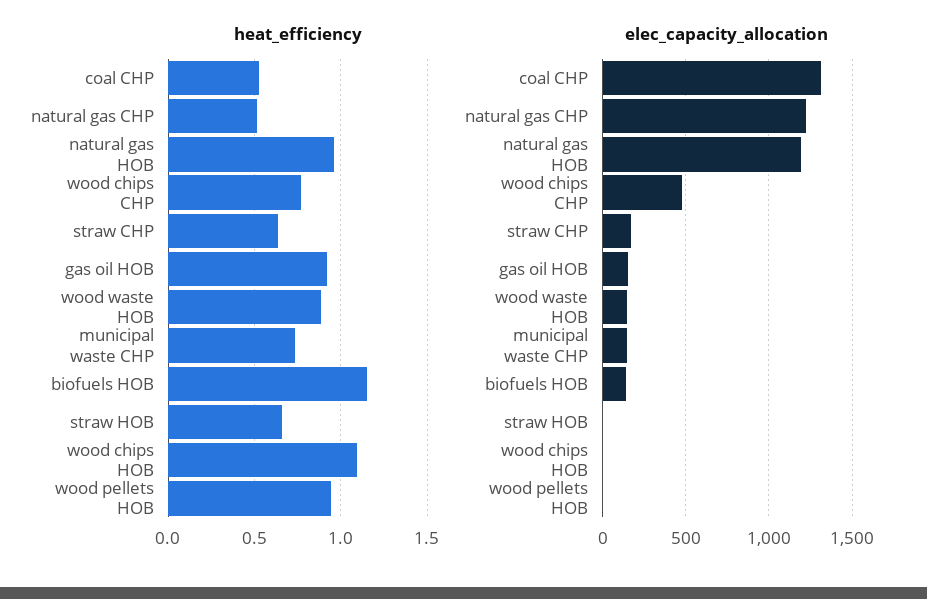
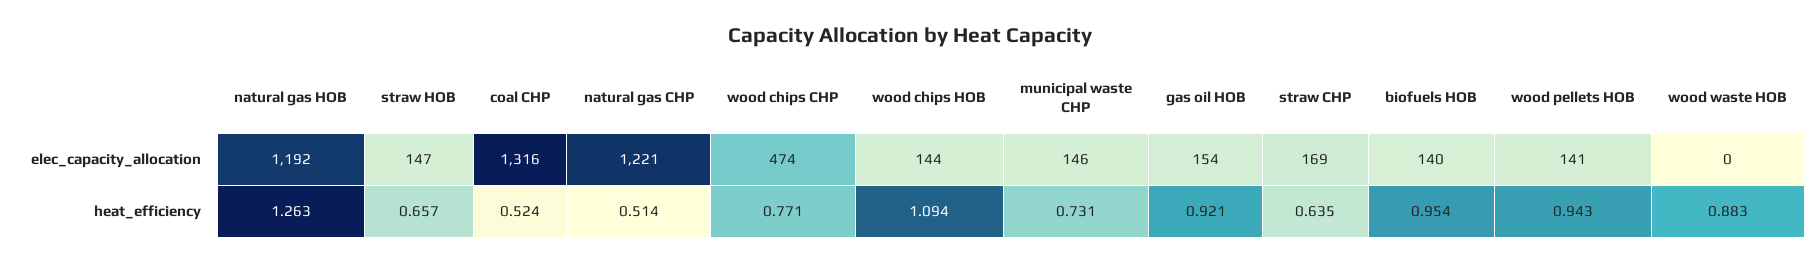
  {
    "heat_efficiency": {
      "coal CHP": 0.524,
      "natural gas CHP": 0.514,
-     "natural gas HOB": 0.95,
+     "natural gas HOB": 1.263,
      "wood chips CHP": 0.771,
      "straw CHP": 0.635,
      "gas oil HOB": 0.921,
      "wood waste HOB": 0.883,
      "municipal waste CHP": 0.731,
-     "biofuels HOB": 1.15,
+     "biofuels HOB": 0.954,
      "straw HOB": 0.657,
      "wood chips HOB": 1.094,
      "wood pellets HOB": 0.943
    },
    "elec_capacity_allocation": {
      "coal CHP": 1316,
      "natural gas CHP": 1221,
      "natural gas HOB": 1192,
      "wood chips CHP": 474,
      "straw CHP": 169,
      "gas oil HOB": 154,
-     "wood waste HOB": 150,
+     "wood waste HOB": 0,
      "municipal waste CHP": 146,
      "biofuels HOB": 140,
-     "straw HOB": 0,
+     "straw HOB": 147,
-     "wood chips HOB": 0,
+     "wood chips HOB": 144,
-     "wood pellets HOB": 0
+     "wood pellets HOB": 141
    }
  }

